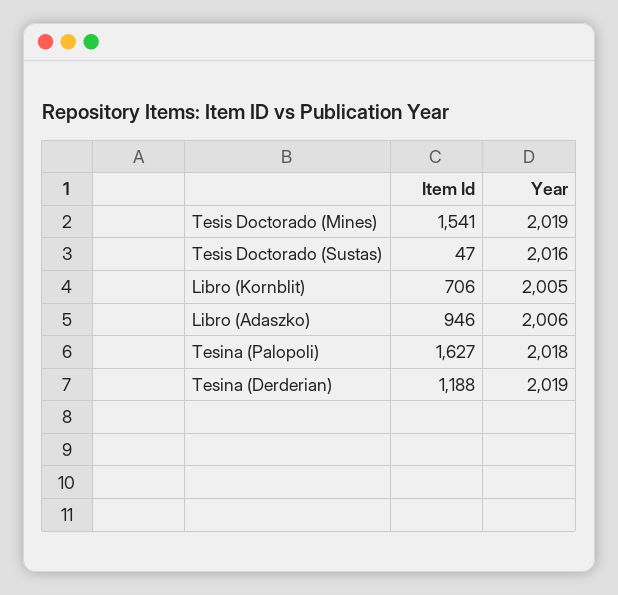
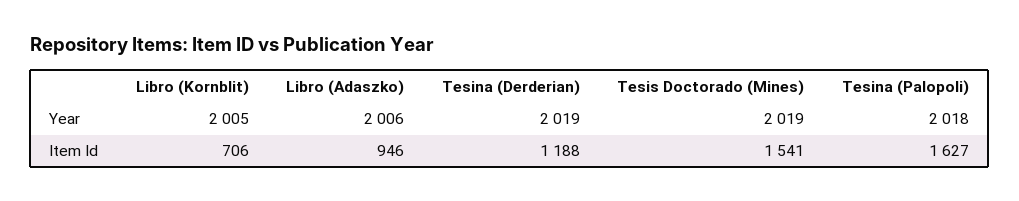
  {
    "Item Id": {
      "Tesis Doctorado (Mines)": 1541,
-     "Tesis Doctorado (Sustas)": 47,
      "Libro (Kornblit)": 706,
      "Libro (Adaszko)": 946,
      "Tesina (Palopoli)": 1627,
      "Tesina (Derderian)": 1188
    },
    "Year": {
      "Tesis Doctorado (Mines)": 2019,
-     "Tesis Doctorado (Sustas)": 2016,
      "Libro (Kornblit)": 2005,
      "Libro (Adaszko)": 2006,
      "Tesina (Palopoli)": 2018,
      "Tesina (Derderian)": 2019
    }
  }

